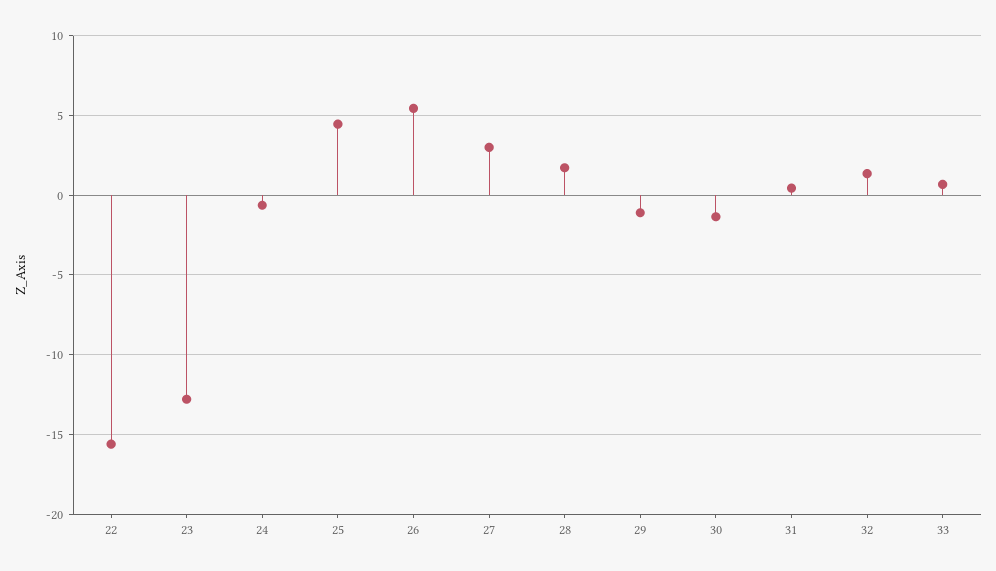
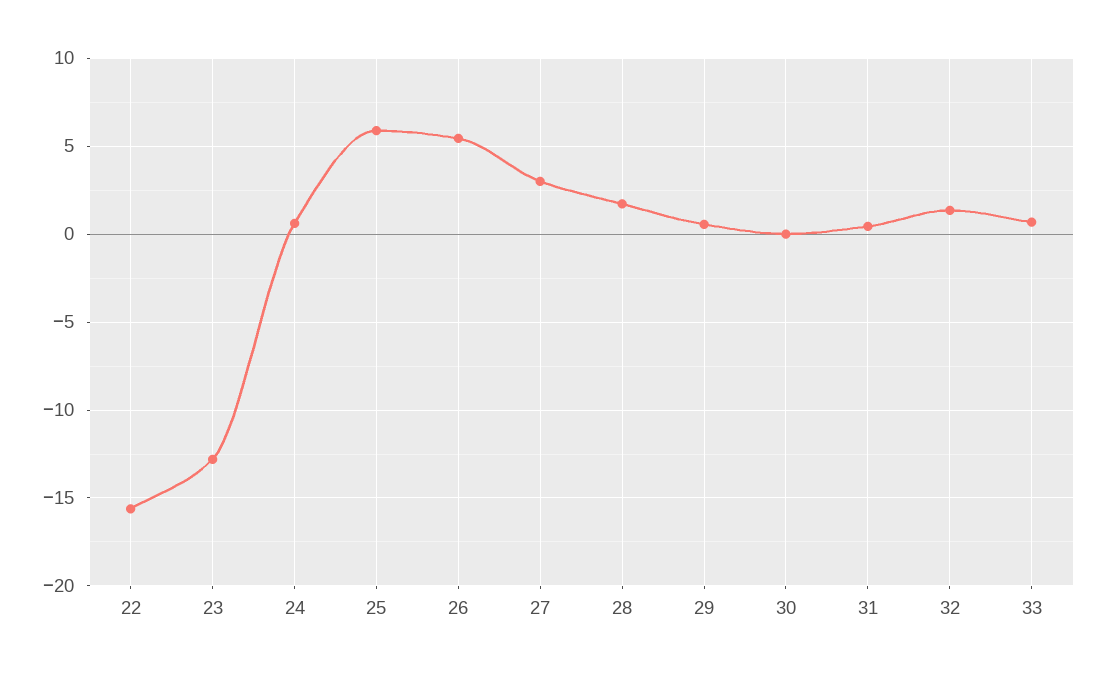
  {
    "22": -15.5,
    "23": -13,
-   "24": -0.5,
+   "24": 0.5,
-   "25": 4.5,
+   "25": 6,
    "26": 5.5,
    "27": 3,
    "28": 1.5,
-   "29": -1,
+   "29": 0.5,
-   "30": -1.5,
+   "30": 0,
    "31": 0.5,
    "32": 1.5,
    "33": 0.5
  }

